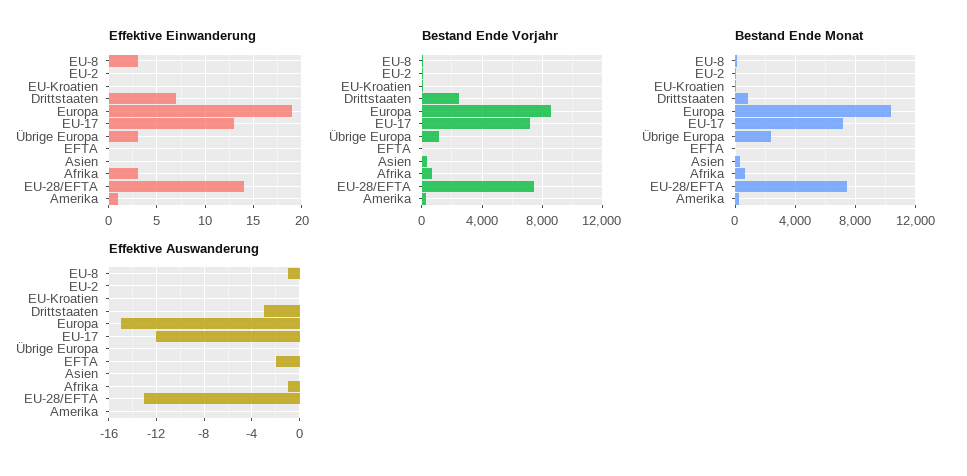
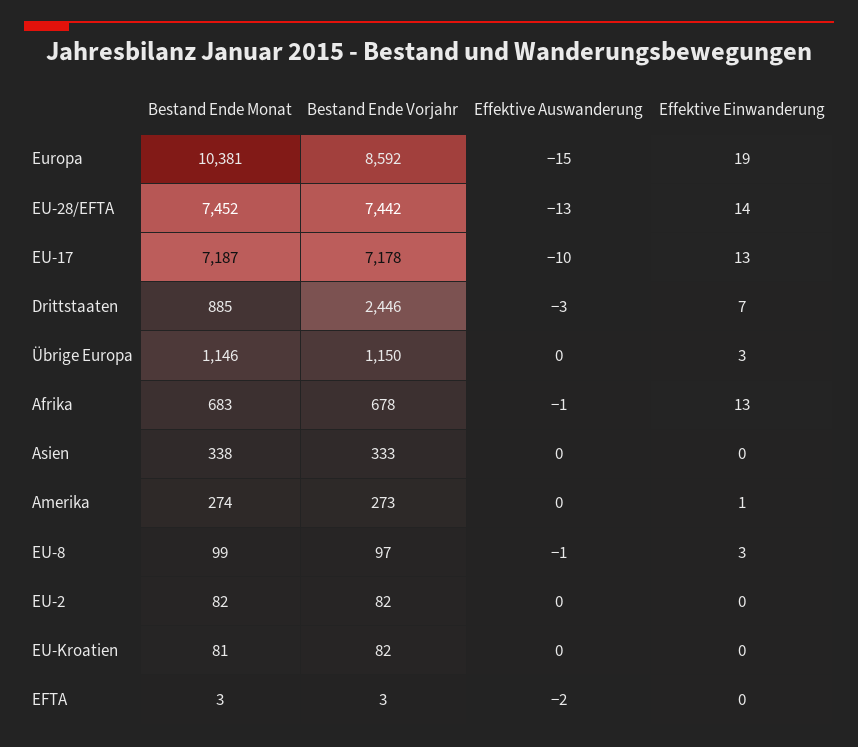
  {
    "Effektive Einwanderung": {
      "EU-8": 3,
      "EU-2": 0,
      "EU-Kroatien": 0,
      "Drittstaaten": 7,
      "Europa": 19,
      "EU-17": 13,
      "Übrige Europa": 3,
      "EFTA": 0,
      "Asien": 0,
-     "Afrika": 3,
+     "Afrika": 13,
      "EU-28/EFTA": 14,
      "Amerika": 1
    },
    "Bestand Ende Vorjahr": {
      "EU-8": 97,
      "EU-2": 82,
      "EU-Kroatien": 82,
      "Drittstaaten": 2446,
      "Europa": 8592,
      "EU-17": 7178,
      "Übrige Europa": 1150,
      "EFTA": 3,
      "Asien": 333,
      "Afrika": 678,
      "EU-28/EFTA": 7442,
      "Amerika": 273
    },
    "Bestand Ende Monat": {
      "EU-8": 99,
      "EU-2": 82,
      "EU-Kroatien": 81,
      "Drittstaaten": 885,
      "Europa": 10381,
      "EU-17": 7187,
-     "Übrige Europa": 2500,
+     "Übrige Europa": 1146,
      "EFTA": 3,
      "Asien": 338,
      "Afrika": 683,
      "EU-28/EFTA": 7452,
      "Amerika": 274
    },
    "Effektive Auswanderung": {
      "EU-8": -1,
      "EU-2": 0,
      "EU-Kroatien": 0,
      "Drittstaaten": -3,
      "Europa": -15,
-     "EU-17": -12,
+     "EU-17": -10,
      "Übrige Europa": 0,
      "EFTA": -2,
      "Asien": 0,
      "Afrika": -1,
      "EU-28/EFTA": -13,
      "Amerika": 0
    }
  }

